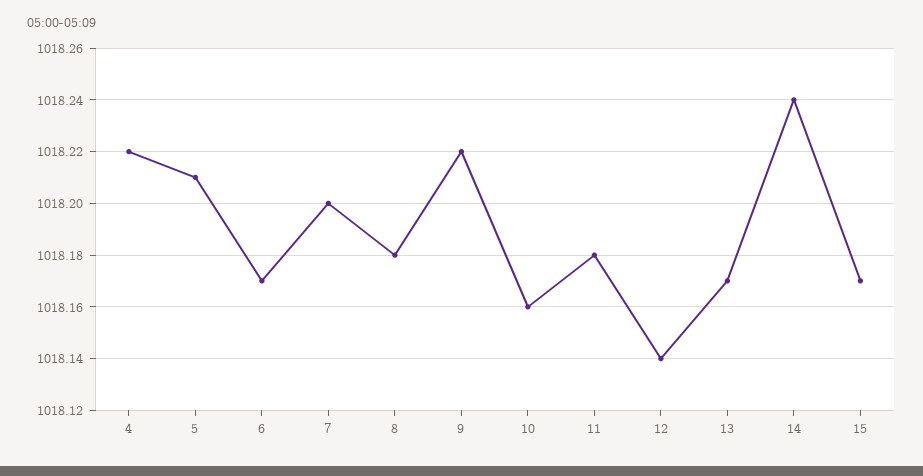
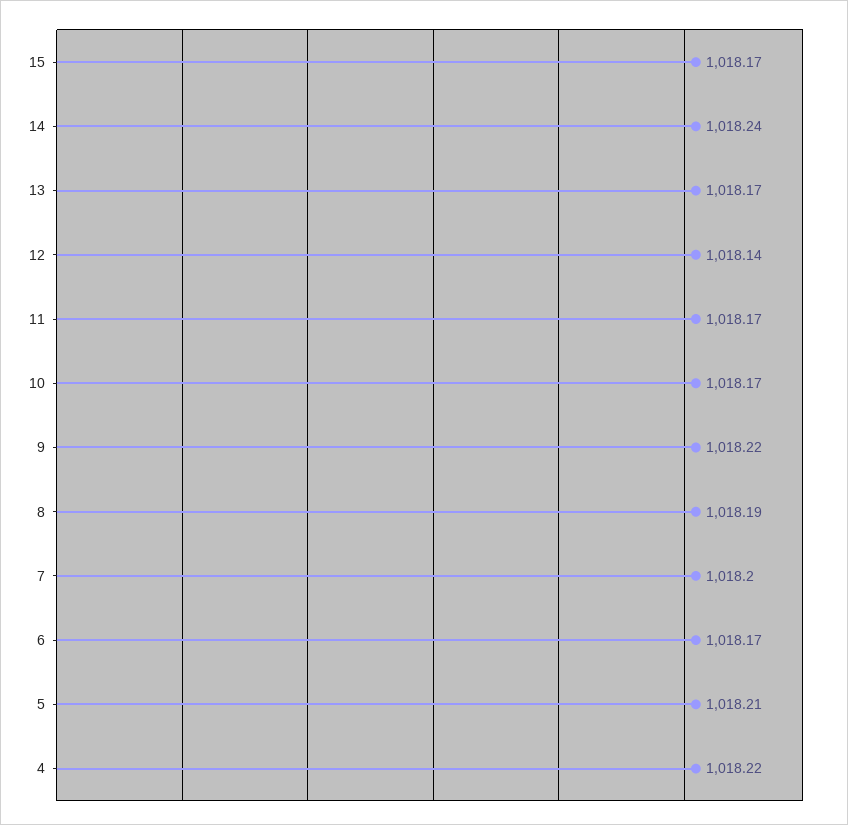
  {
    "4": 1018.22,
    "5": 1018.21,
    "6": 1018.17,
    "7": 1018.2,
-   "8": 1018.18,
+   "8": 1018.19,
    "9": 1018.22,
-   "10": 1018.16,
+   "10": 1018.17,
-   "11": 1018.18,
+   "11": 1018.17,
    "12": 1018.14,
    "13": 1018.17,
    "14": 1018.24,
    "15": 1018.17
  }

